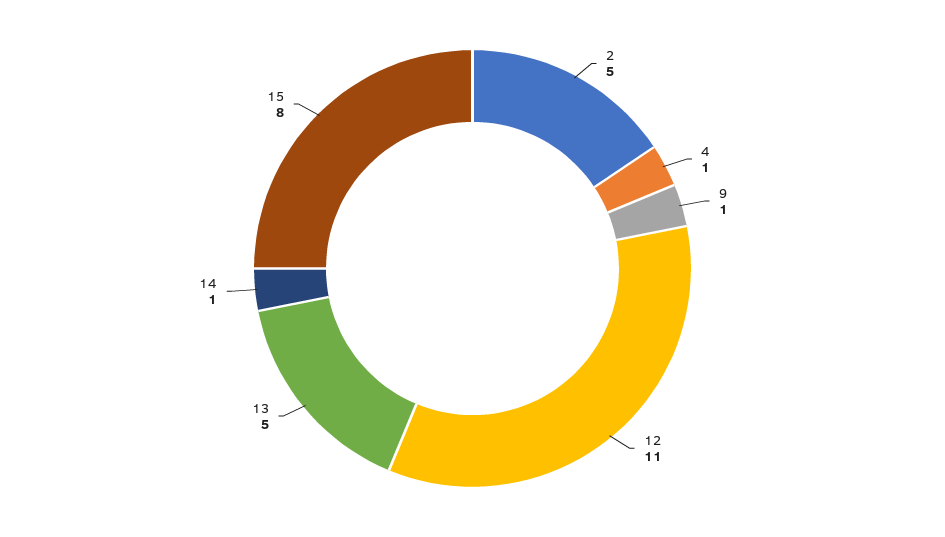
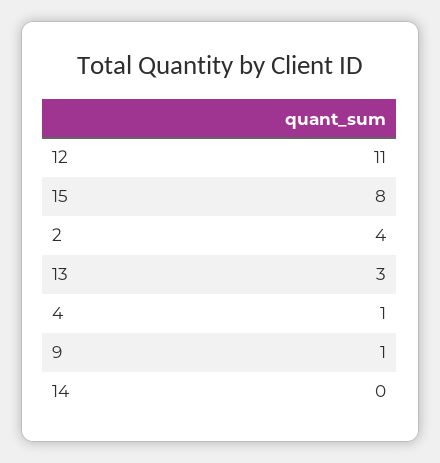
  {
-   "2": 5,
+   "2": 4,
    "4": 1,
    "9": 1,
    "12": 11,
-   "13": 5,
+   "13": 3,
-   "14": 1,
+   "14": 0,
    "15": 8
  }

